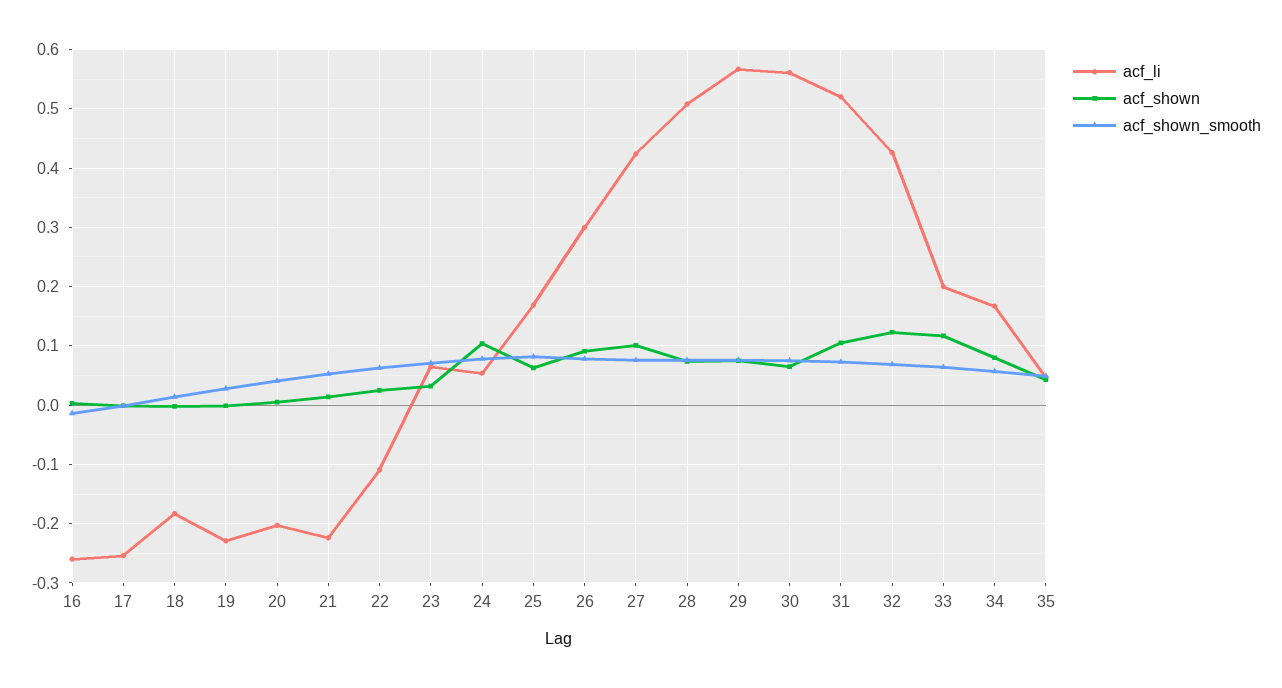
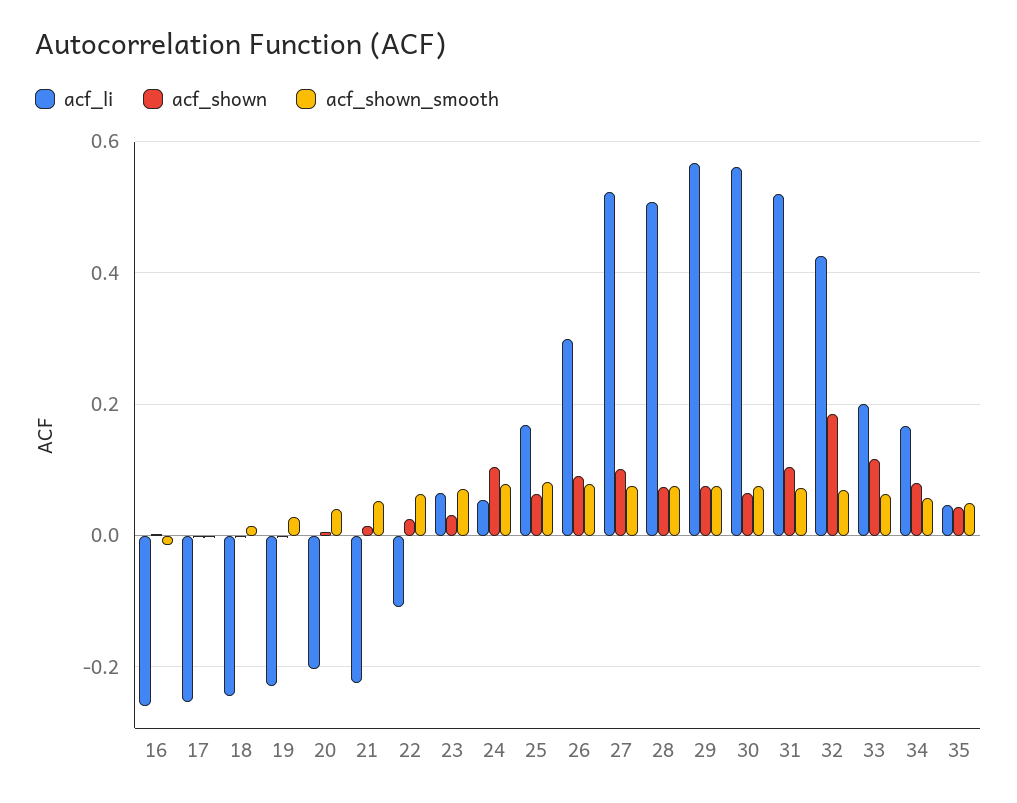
  {
    "acf_li": {
      "16": -0.26,
      "17": -0.26,
-     "18": -0.18,
+     "18": -0.24,
      "19": -0.22,
      "20": -0.2,
      "21": -0.22,
      "22": -0.1,
      "23": 0.06,
      "24": 0.06,
      "25": 0.16,
      "26": 0.3,
-     "27": 0.42,
+     "27": 0.52,
      "28": 0.5,
      "29": 0.56,
      "30": 0.56,
      "31": 0.52,
      "32": 0.42,
      "33": 0.2,
      "34": 0.16,
      "35": 0.04
    },
    "acf_shown": {
      "16": 0,
      "17": 0,
      "18": 0,
      "19": 0,
      "20": 0,
      "21": 0.02,
      "22": 0.02,
      "23": 0.04,
      "24": 0.1,
      "25": 0.06,
      "26": 0.1,
      "27": 0.1,
      "28": 0.08,
      "29": 0.08,
      "30": 0.06,
      "31": 0.1,
-     "32": 0.12,
+     "32": 0.18,
      "33": 0.12,
      "34": 0.08,
      "35": 0.04
    },
    "acf_shown_smooth": {
      "16": -0.02,
      "17": 0,
      "18": 0.02,
      "19": 0.02,
      "20": 0.04,
      "21": 0.06,
      "22": 0.06,
      "23": 0.08,
      "24": 0.08,
      "25": 0.08,
      "26": 0.08,
      "27": 0.08,
      "28": 0.08,
      "29": 0.08,
      "30": 0.08,
      "31": 0.08,
      "32": 0.06,
      "33": 0.06,
      "34": 0.06,
      "35": 0.04
    }
  }

